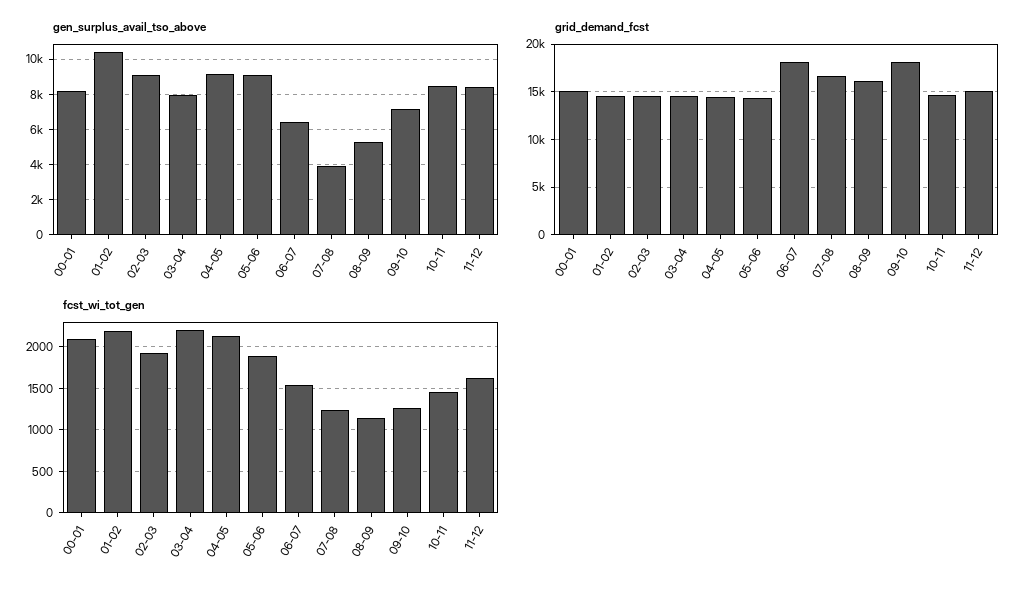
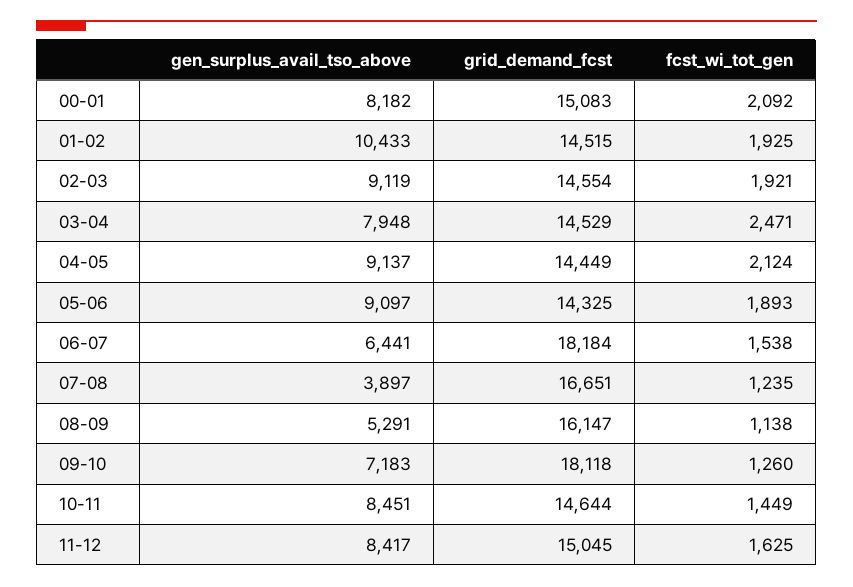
  {
    "gen_surplus_avail_tso_above": {
      "00-01": 8182,
      "01-02": 10433,
      "02-03": 9119,
      "03-04": 7948,
      "04-05": 9137,
      "05-06": 9097,
      "06-07": 6441,
      "07-08": 3897,
      "08-09": 5291,
      "09-10": 7183,
      "10-11": 8451,
      "11-12": 8417
    },
    "grid_demand_fcst": {
      "00-01": 15083,
      "01-02": 14515,
      "02-03": 14554,
      "03-04": 14529,
      "04-05": 14449,
      "05-06": 14325,
      "06-07": 18184,
      "07-08": 16651,
      "08-09": 16147,
      "09-10": 18118,
      "10-11": 14644,
      "11-12": 15045
    },
    "fcst_wi_tot_gen": {
      "00-01": 2092,
-     "01-02": 2200,
+     "01-02": 1925,
      "02-03": 1921,
-     "03-04": 2200,
+     "03-04": 2471,
      "04-05": 2124,
      "05-06": 1893,
      "06-07": 1538,
      "07-08": 1235,
      "08-09": 1138,
      "09-10": 1260,
      "10-11": 1449,
      "11-12": 1625
    }
  }

